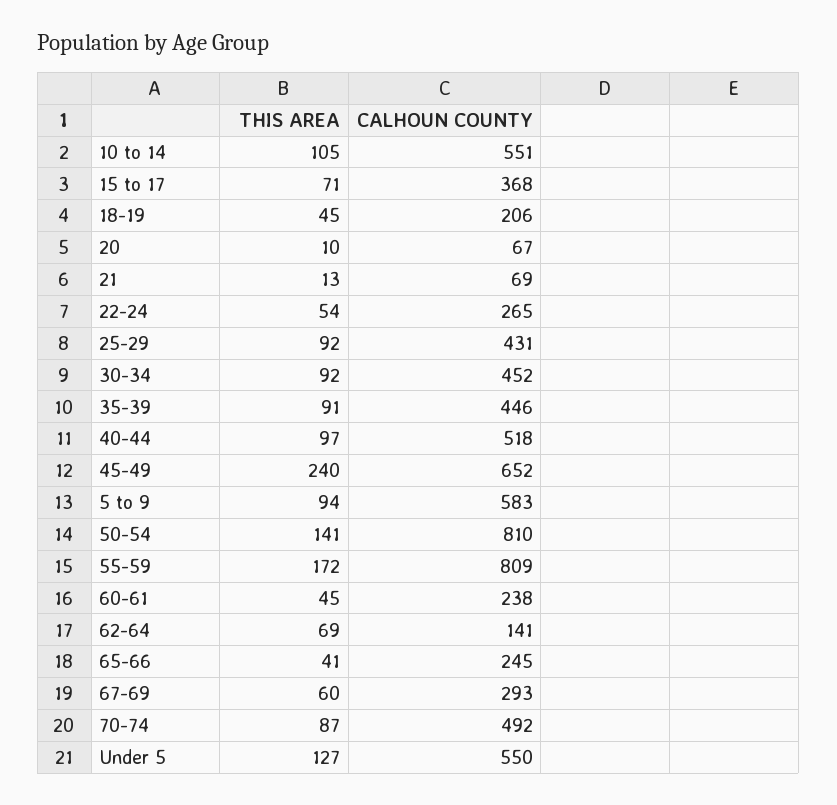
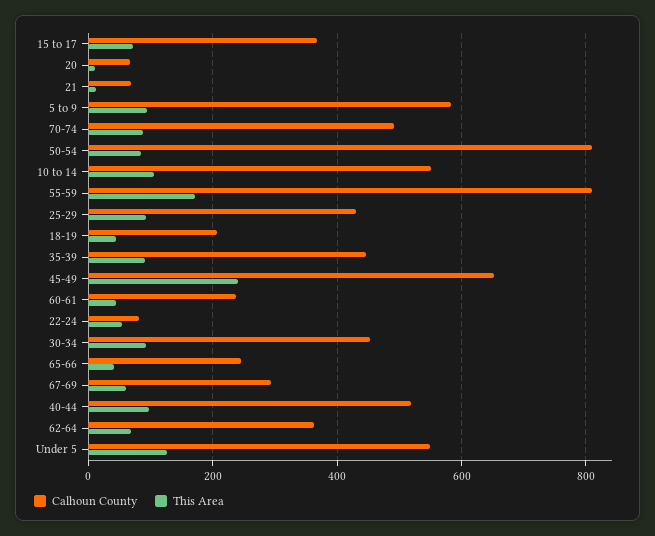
  {
    "THIS AREA": {
      "10 to 14": 105,
      "15 to 17": 71,
      "18-19": 45,
      "20": 10,
      "21": 13,
      "22-24": 54,
      "25-29": 92,
      "30-34": 92,
      "35-39": 91,
      "40-44": 97,
      "45-49": 240,
      "5 to 9": 94,
-     "50-54": 141,
+     "50-54": 80,
      "55-59": 172,
      "60-61": 45,
      "62-64": 69,
      "65-66": 41,
      "67-69": 60,
      "70-74": 87,
      "Under 5": 127
    },
    "CALHOUN COUNTY": {
      "10 to 14": 551,
      "15 to 17": 368,
      "18-19": 206,
      "20": 67,
      "21": 69,
-     "22-24": 265,
+     "22-24": 80,
      "25-29": 431,
      "30-34": 452,
      "35-39": 446,
      "40-44": 518,
      "45-49": 652,
      "5 to 9": 583,
      "50-54": 810,
      "55-59": 809,
      "60-61": 238,
-     "62-64": 141,
+     "62-64": 360,
      "65-66": 245,
      "67-69": 293,
      "70-74": 492,
      "Under 5": 550
    }
  }

